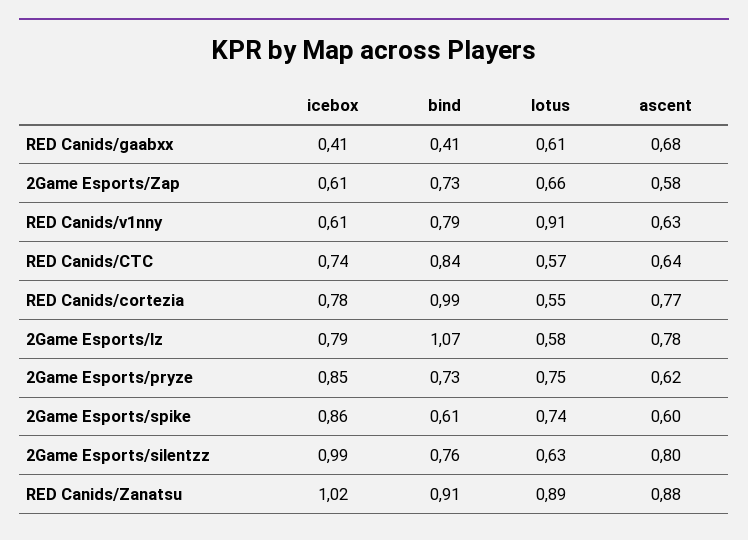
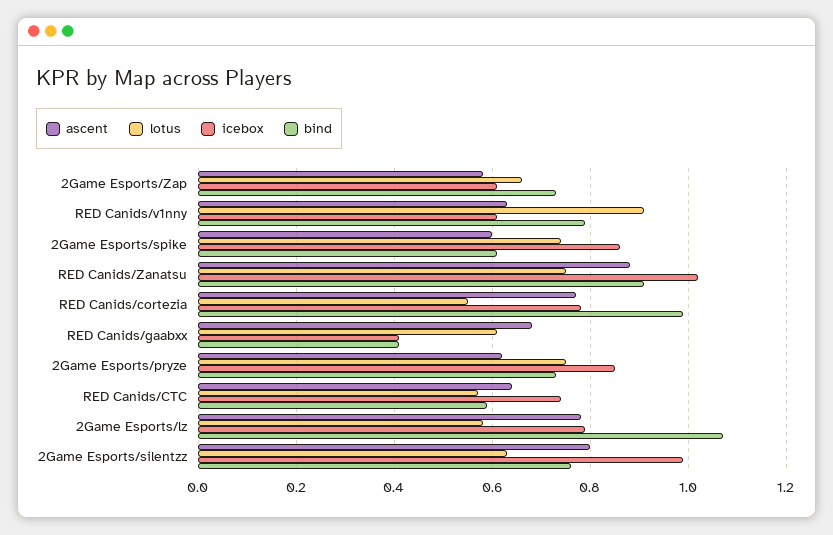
  {
    "icebox": {
      "RED Canids/gaabxx": 0.41,
      "2Game Esports/Zap": 0.61,
      "RED Canids/v1nny": 0.61,
      "RED Canids/CTC": 0.74,
      "RED Canids/cortezia": 0.78,
      "2Game Esports/lz": 0.79,
      "2Game Esports/pryze": 0.85,
      "2Game Esports/spike": 0.86,
      "2Game Esports/silentzz": 0.99,
      "RED Canids/Zanatsu": 1.02
    },
    "bind": {
      "RED Canids/gaabxx": 0.41,
      "2Game Esports/Zap": 0.73,
      "RED Canids/v1nny": 0.79,
-     "RED Canids/CTC": 0.84,
+     "RED Canids/CTC": 0.6,
      "RED Canids/cortezia": 0.99,
      "2Game Esports/lz": 1.07,
      "2Game Esports/pryze": 0.73,
      "2Game Esports/spike": 0.61,
      "2Game Esports/silentzz": 0.76,
      "RED Canids/Zanatsu": 0.91
    },
    "lotus": {
      "RED Canids/gaabxx": 0.61,
      "2Game Esports/Zap": 0.66,
      "RED Canids/v1nny": 0.91,
      "RED Canids/CTC": 0.57,
      "RED Canids/cortezia": 0.55,
      "2Game Esports/lz": 0.58,
      "2Game Esports/pryze": 0.75,
      "2Game Esports/spike": 0.74,
      "2Game Esports/silentzz": 0.63,
-     "RED Canids/Zanatsu": 0.89
+     "RED Canids/Zanatsu": 0.75
    },
    "ascent": {
      "RED Canids/gaabxx": 0.68,
      "2Game Esports/Zap": 0.58,
      "RED Canids/v1nny": 0.63,
      "RED Canids/CTC": 0.64,
      "RED Canids/cortezia": 0.77,
      "2Game Esports/lz": 0.78,
      "2Game Esports/pryze": 0.62,
      "2Game Esports/spike": 0.6,
      "2Game Esports/silentzz": 0.8,
      "RED Canids/Zanatsu": 0.88
    }
  }

